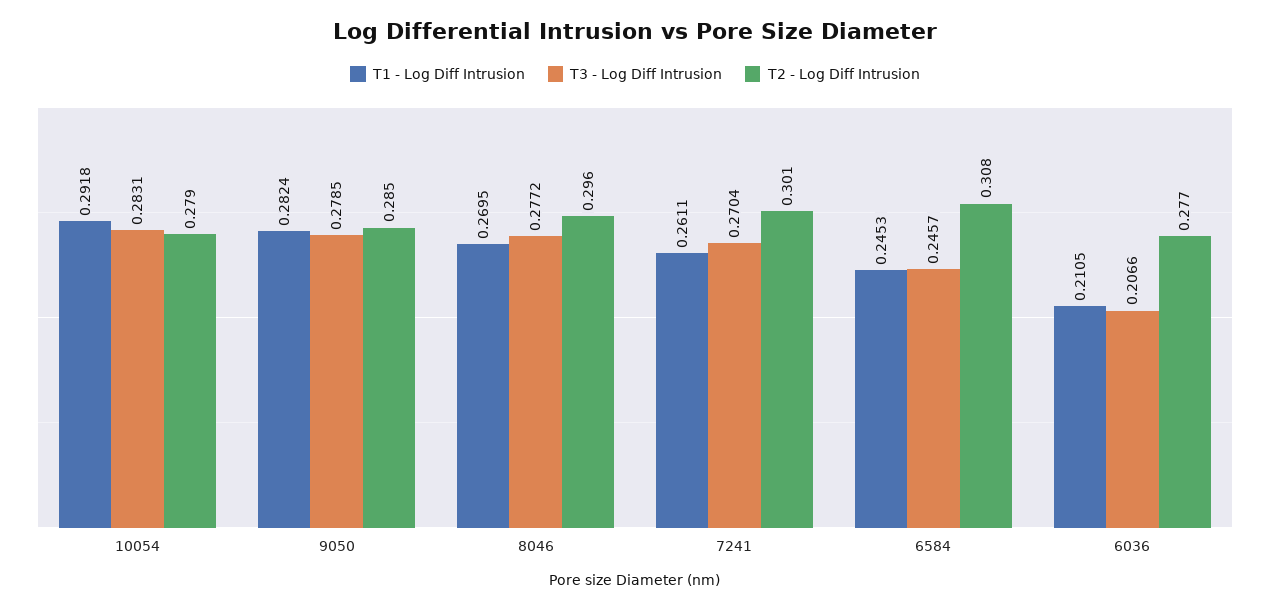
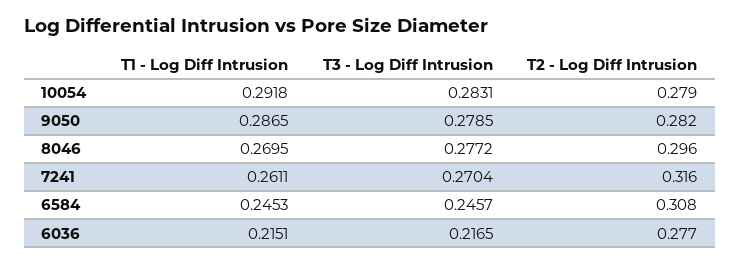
  {
    "T1 - Log Diff Intrusion": {
      "10054": 0.2918,
-     "9050": 0.2824,
+     "9050": 0.2865,
      "8046": 0.2695,
      "7241": 0.2611,
      "6584": 0.2453,
-     "6036": 0.2105
+     "6036": 0.2151
    },
    "T3 - Log Diff Intrusion": {
      "10054": 0.2831,
      "9050": 0.2785,
      "8046": 0.2772,
      "7241": 0.2704,
      "6584": 0.2457,
-     "6036": 0.2066
+     "6036": 0.2165
    },
    "T2 - Log Diff Intrusion": {
      "10054": 0.279,
-     "9050": 0.285,
+     "9050": 0.282,
      "8046": 0.296,
-     "7241": 0.301,
+     "7241": 0.316,
      "6584": 0.308,
      "6036": 0.277
    }
  }

